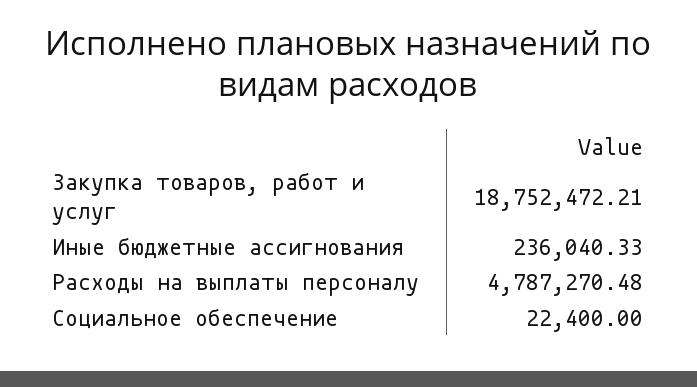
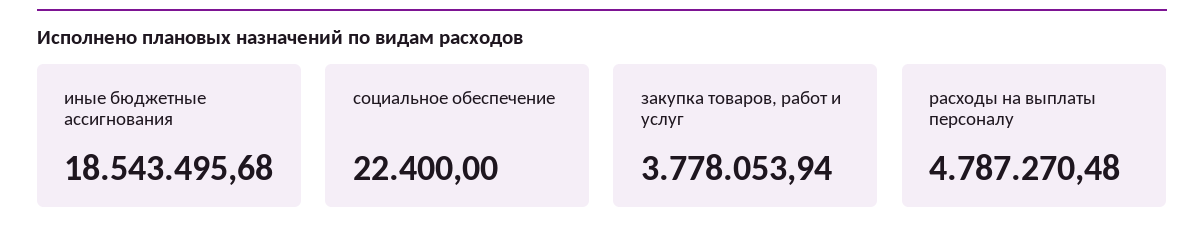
  {
-   "Закупка товаров, работ и услуг": 18752472.21,
+   "Закупка товаров, работ и услуг": 3778053.94,
-   "Иные бюджетные ассигнования": 236040.33,
+   "Иные бюджетные ассигнования": 18543495.68,
    "Расходы на выплаты персоналу": 4787270.48,
    "Социальное обеспечение": 22400
  }

